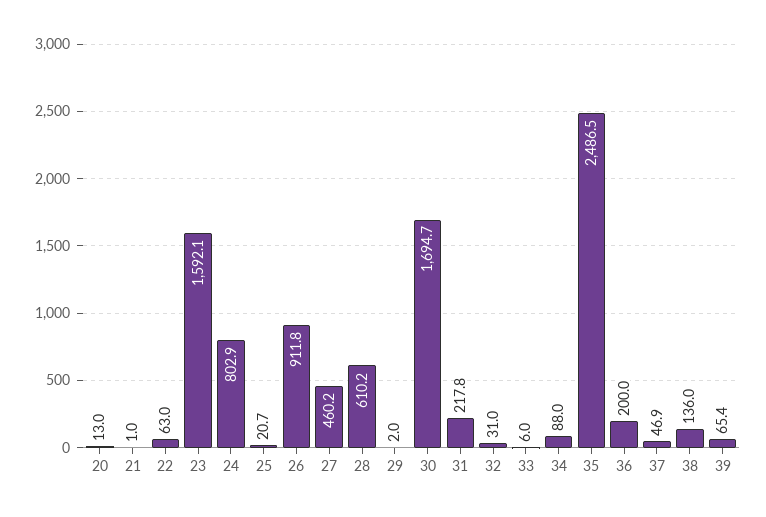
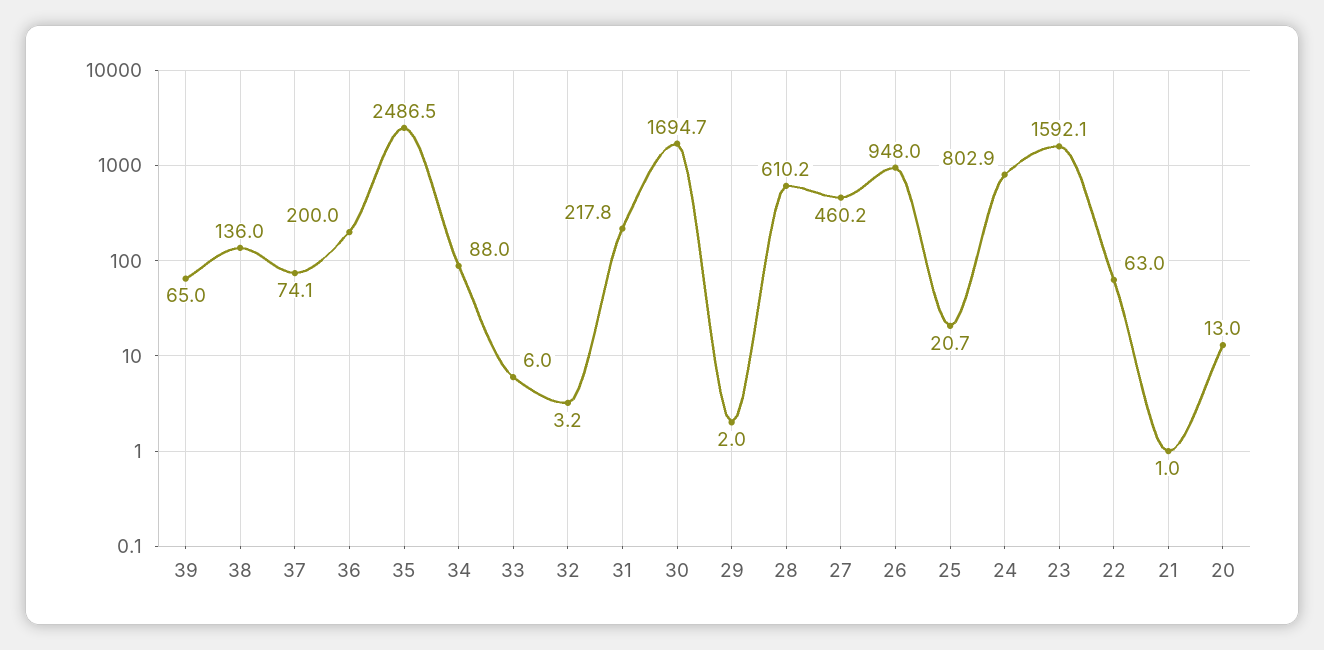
  {
    "20": 13,
    "21": 1,
    "22": 63,
    "23": 1592.1,
    "24": 802.9,
    "25": 20.7,
-   "26": 911.8,
+   "26": 948,
    "27": 460.2,
    "28": 610.2,
    "29": 2,
    "30": 1694.7,
    "31": 217.8,
-   "32": 31,
+   "32": 3.2,
    "33": 6,
    "34": 88,
    "35": 2486.5,
    "36": 200,
-   "37": 46.9,
+   "37": 74.1,
    "38": 136,
-   "39": 65.4
+   "39": 65
  }

